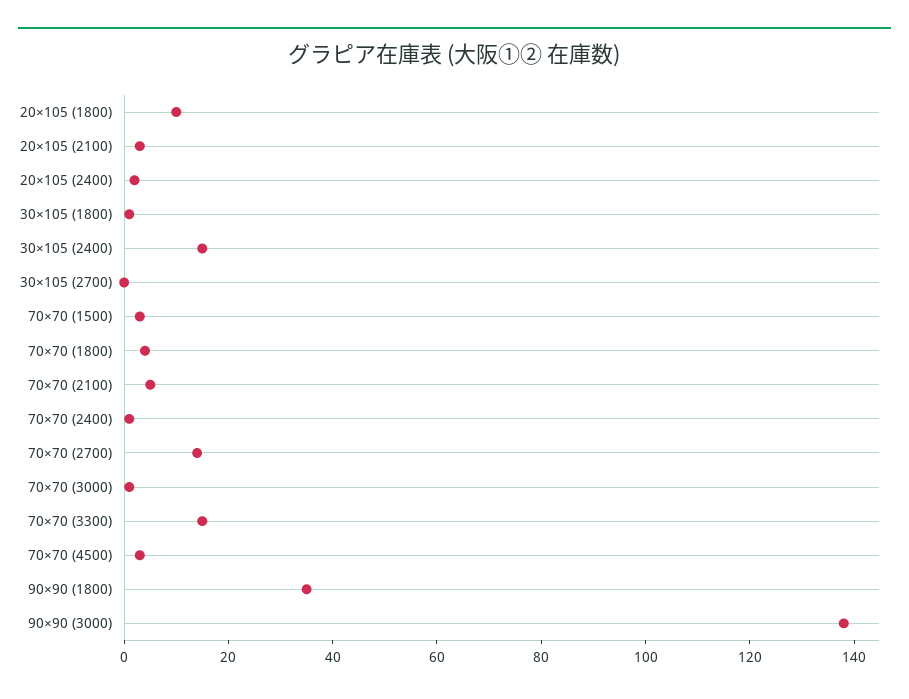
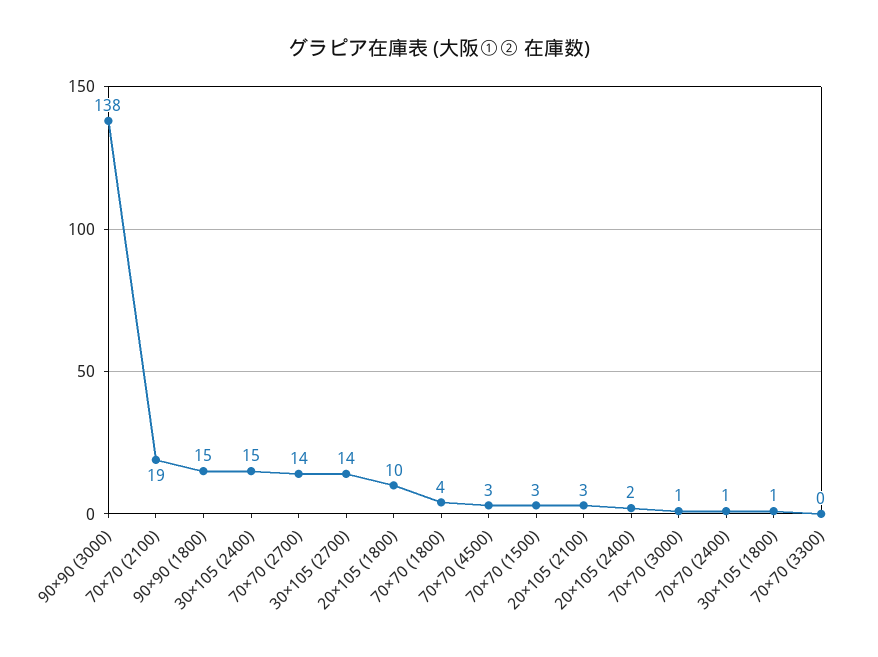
  {
    "20×105 (1800)": 10,
    "20×105 (2100)": 3,
    "20×105 (2400)": 2,
    "30×105 (1800)": 1,
    "30×105 (2400)": 15,
-   "30×105 (2700)": 0,
+   "30×105 (2700)": 14,
    "70×70 (1500)": 3,
    "70×70 (1800)": 4,
-   "70×70 (2100)": 5,
+   "70×70 (2100)": 19,
    "70×70 (2400)": 1,
    "70×70 (2700)": 14,
    "70×70 (3000)": 1,
-   "70×70 (3300)": 15,
+   "70×70 (3300)": 0,
    "70×70 (4500)": 3,
-   "90×90 (1800)": 35,
+   "90×90 (1800)": 15,
    "90×90 (3000)": 138
  }

